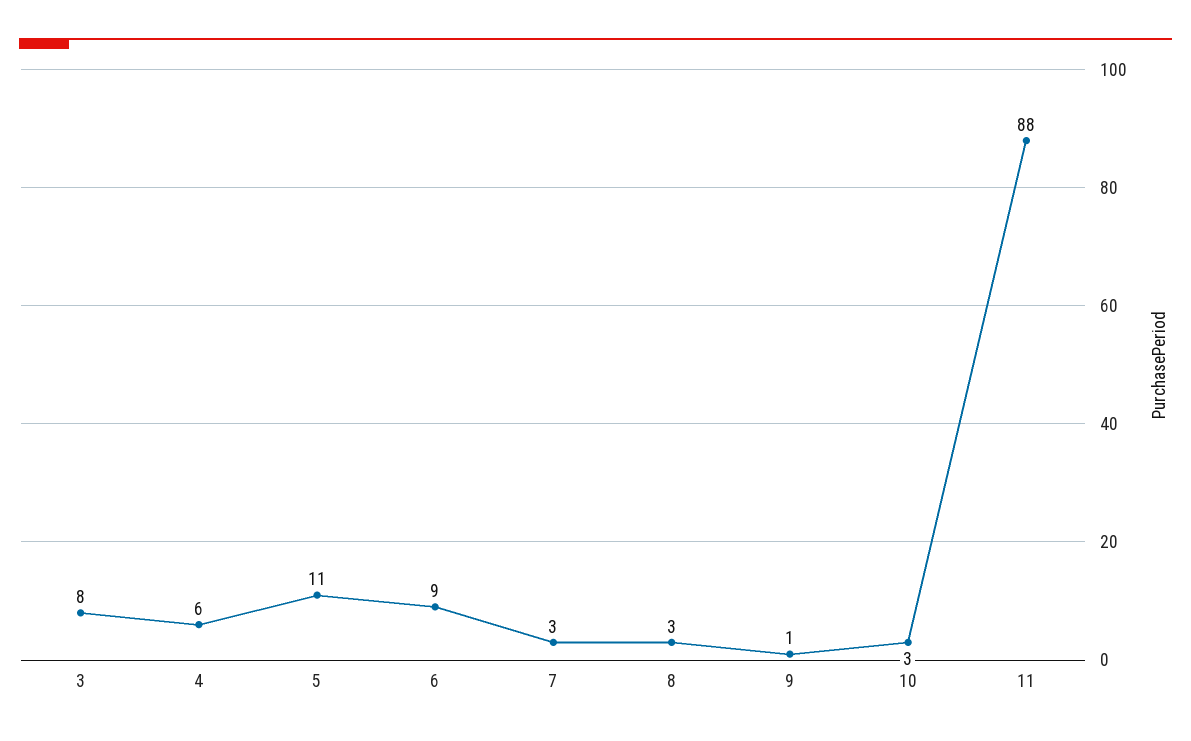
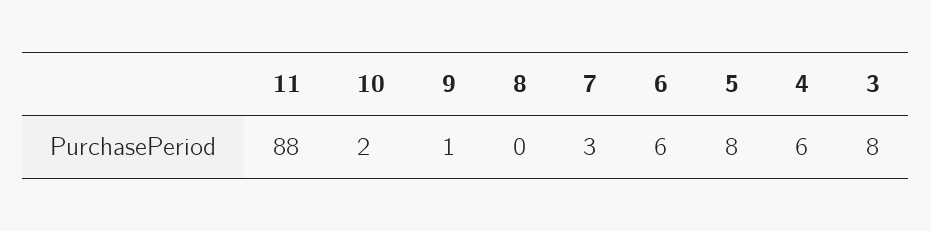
  {
    "3": 8,
    "4": 6,
-   "5": 11,
+   "5": 8,
-   "6": 9,
+   "6": 6,
    "7": 3,
-   "8": 3,
+   "8": 0,
    "9": 1,
-   "10": 3,
+   "10": 2,
    "11": 88
  }

